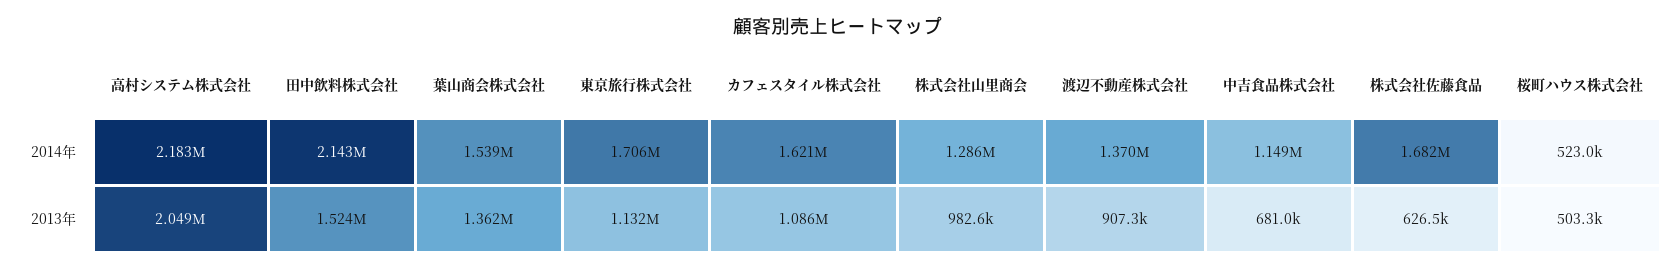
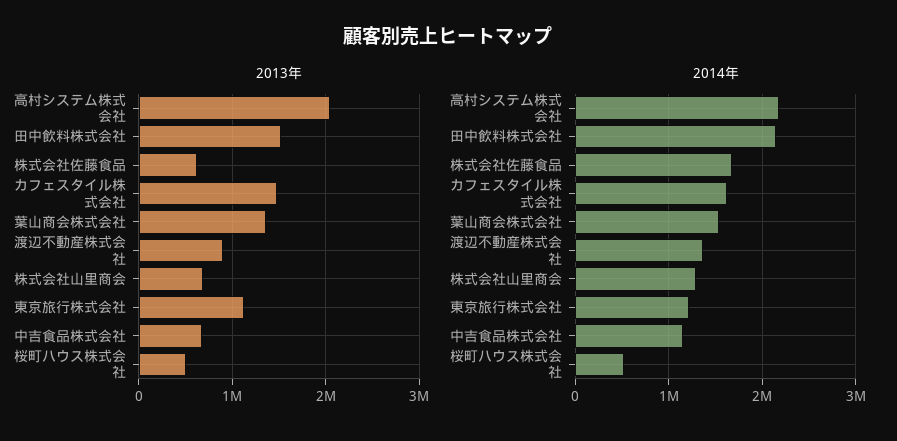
  {
    "2014年": {
      "高村システム株式会社": 2183000,
      "田中飲料株式会社": 2143000,
      "葉山商会株式会社": 1539000,
-     "東京旅行株式会社": 1706000,
+     "東京旅行株式会社": 1200000,
      "カフェスタイル株式会社": 1621000,
      "株式会社山里商会": 1286000,
      "渡辺不動産株式会社": 1370000,
      "中吉食品株式会社": 1149000,
      "株式会社佐藤食品": 1682000,
      "桜町ハウス株式会社": 523000
    },
    "2013年": {
      "高村システム株式会社": 2049000,
      "田中飲料株式会社": 1524000,
      "葉山商会株式会社": 1362000,
      "東京旅行株式会社": 1132000,
-     "カフェスタイル株式会社": 1086000,
+     "カフェスタイル株式会社": 1500000,
-     "株式会社山里商会": 982600,
+     "株式会社山里商会": 700000,
      "渡辺不動産株式会社": 907300,
      "中吉食品株式会社": 681000,
      "株式会社佐藤食品": 626500,
      "桜町ハウス株式会社": 503300
    }
  }

